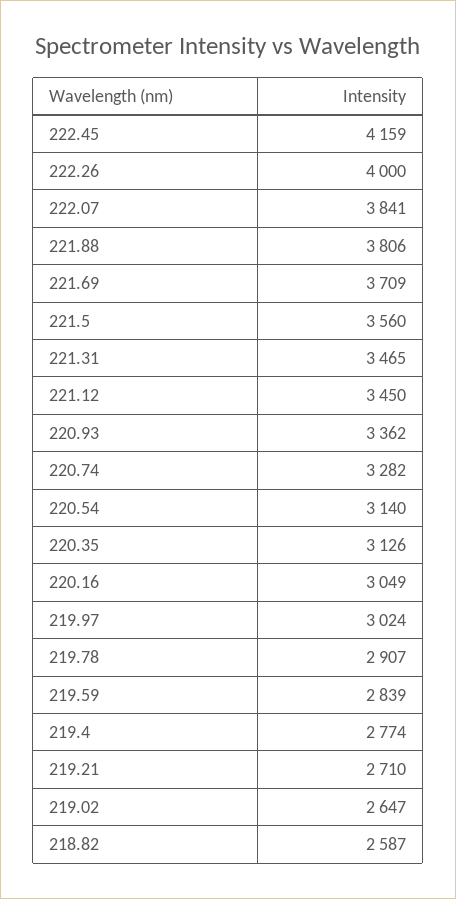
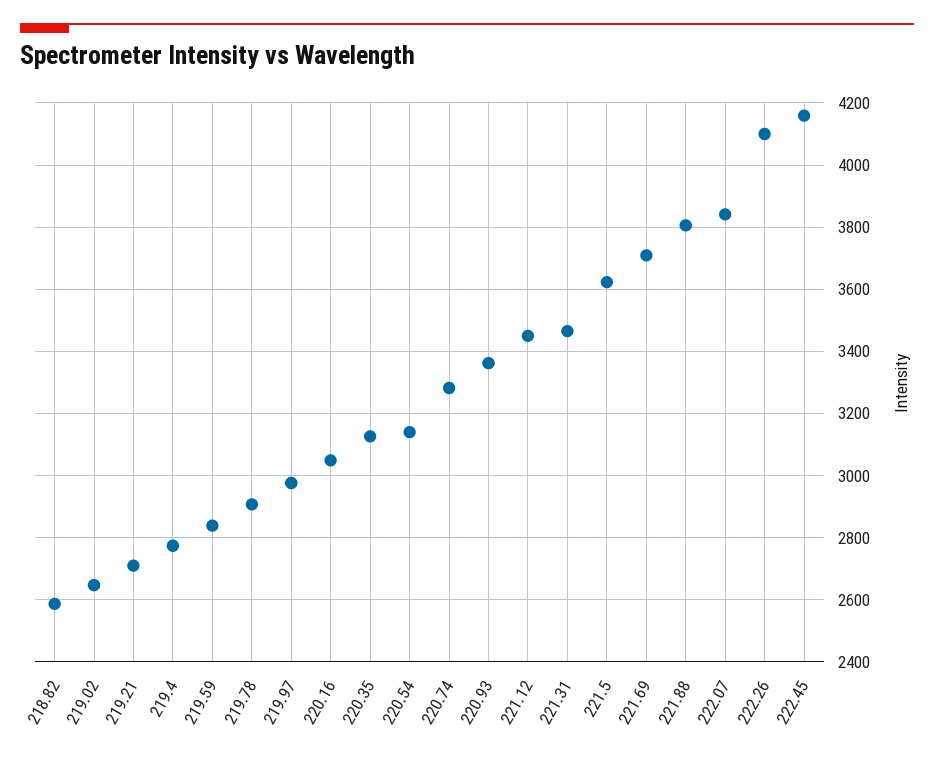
  {
    "222.45": 4159,
-   "222.26": 4000,
+   "222.26": 4100,
    "222.07": 3841,
    "221.88": 3806,
    "221.69": 3709,
-   "221.5": 3560,
+   "221.5": 3620,
    "221.31": 3465,
    "221.12": 3450,
    "220.93": 3362,
    "220.74": 3282,
    "220.54": 3140,
    "220.35": 3126,
    "220.16": 3049,
-   "219.97": 3024,
+   "219.97": 2980,
    "219.78": 2907,
    "219.59": 2839,
    "219.4": 2774,
    "219.21": 2710,
    "219.02": 2647,
    "218.82": 2587
  }

